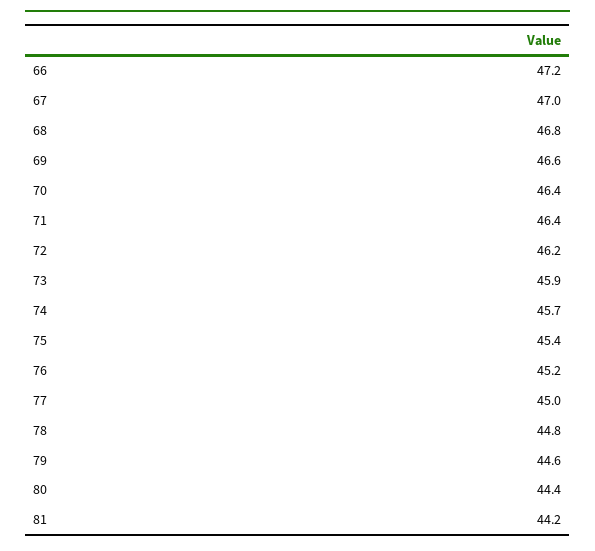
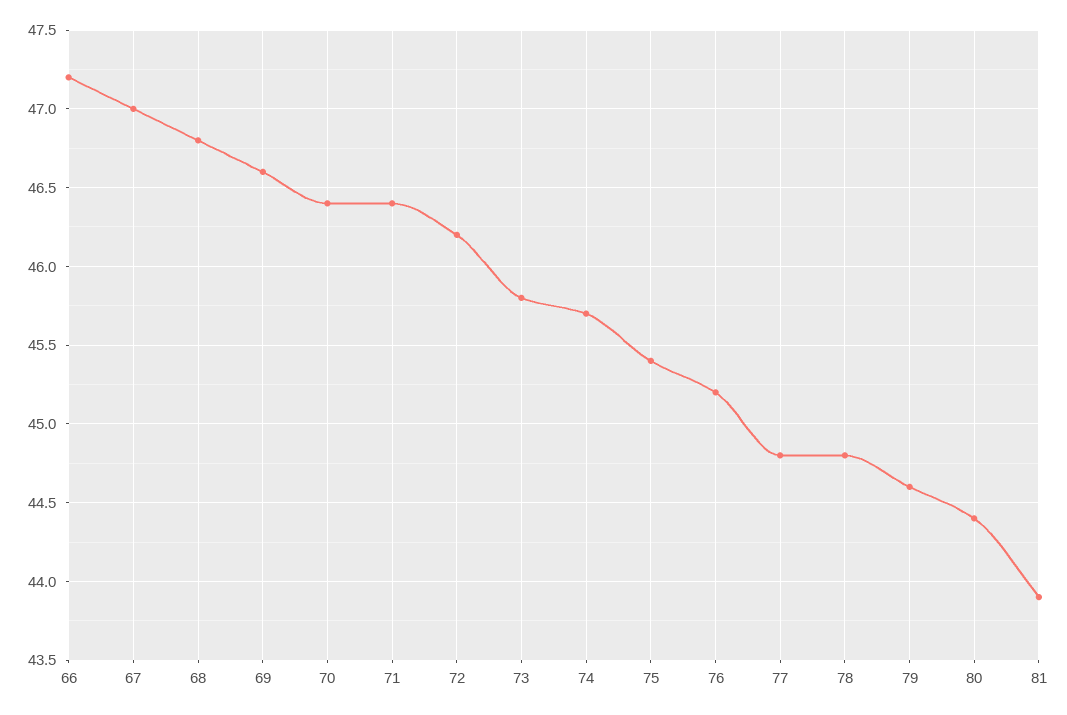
  {
    "66": 47.2,
    "67": 47,
    "68": 46.8,
    "69": 46.6,
    "70": 46.4,
    "71": 46.4,
    "72": 46.2,
-   "73": 45.9,
+   "73": 45.8,
    "74": 45.7,
    "75": 45.4,
    "76": 45.2,
-   "77": 45,
+   "77": 44.8,
    "78": 44.8,
    "79": 44.6,
    "80": 44.4,
-   "81": 44.2
+   "81": 43.9
  }

